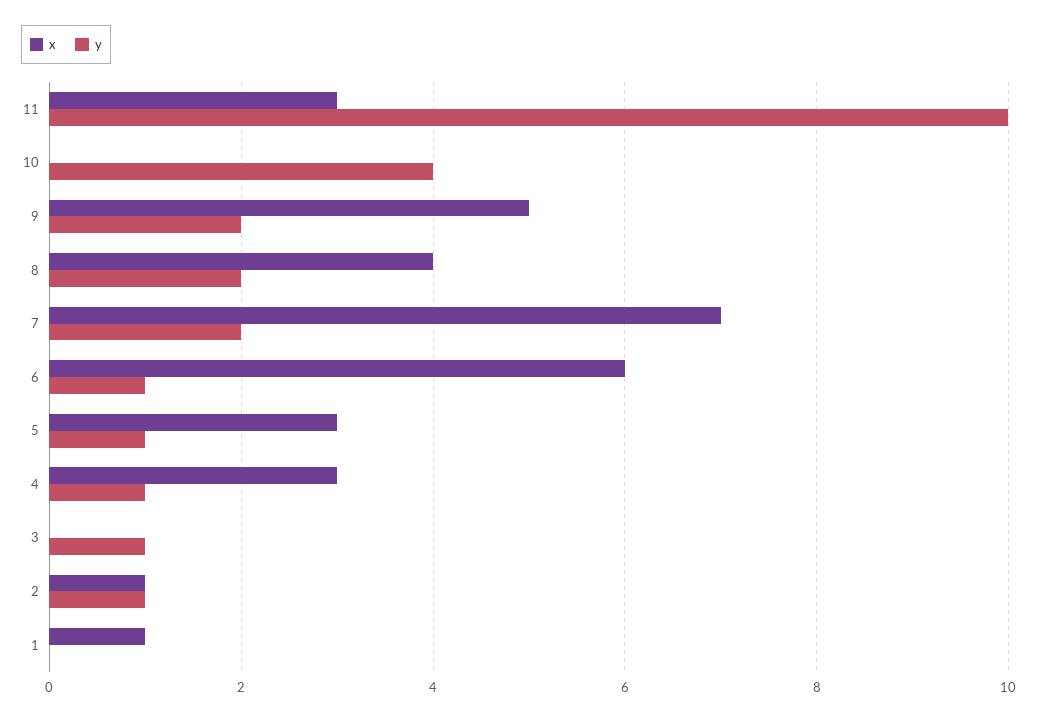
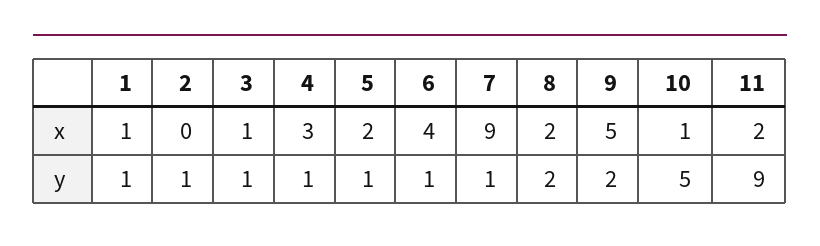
  {
    "x": {
-     "11": 3,
+     "11": 2,
-     "10": 0,
+     "10": 1,
      "9": 5,
-     "8": 4,
+     "8": 2,
-     "7": 7,
+     "7": 9,
-     "6": 6,
+     "6": 4,
-     "5": 3,
+     "5": 2,
      "4": 3,
-     "3": 0,
+     "3": 1,
-     "2": 1,
+     "2": 0,
      "1": 1
    },
    "y": {
-     "11": 10,
+     "11": 9,
-     "10": 4,
+     "10": 5,
      "9": 2,
      "8": 2,
-     "7": 2,
+     "7": 1,
      "6": 1,
      "5": 1,
      "4": 1,
      "3": 1,
      "2": 1,
-     "1": 0
+     "1": 1
    }
  }

